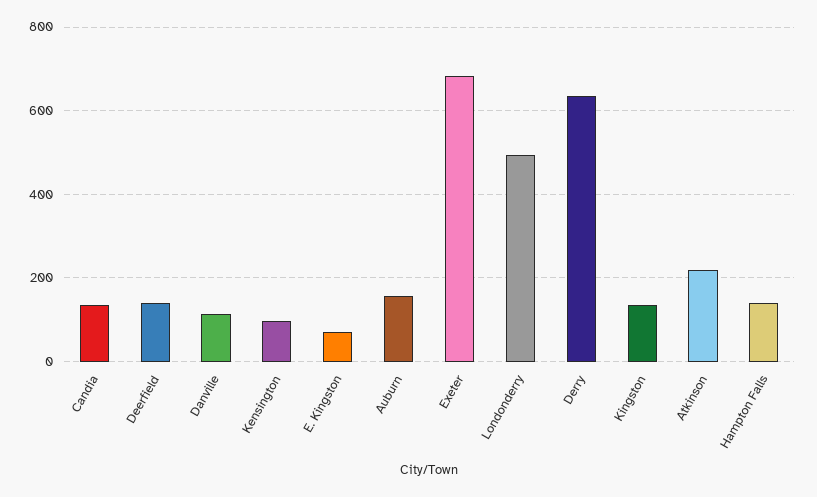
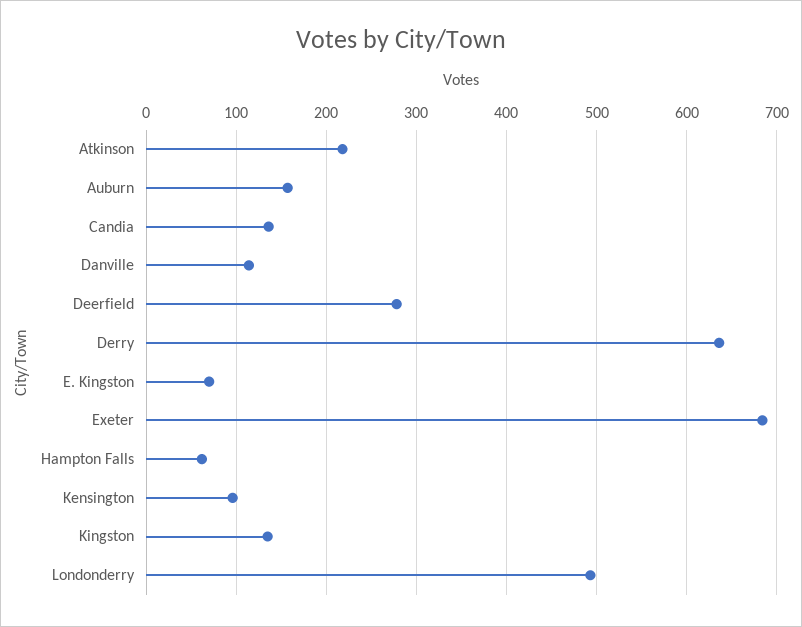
  {
    "Candia": 140,
-   "Deerfield": 140,
+   "Deerfield": 280,
    "Danville": 110,
    "Kensington": 100,
    "E. Kingston": 70,
    "Auburn": 160,
    "Exeter": 680,
    "Londonderry": 490,
    "Derry": 640,
    "Kingston": 140,
    "Atkinson": 220,
-   "Hampton Falls": 140
+   "Hampton Falls": 60
  }

